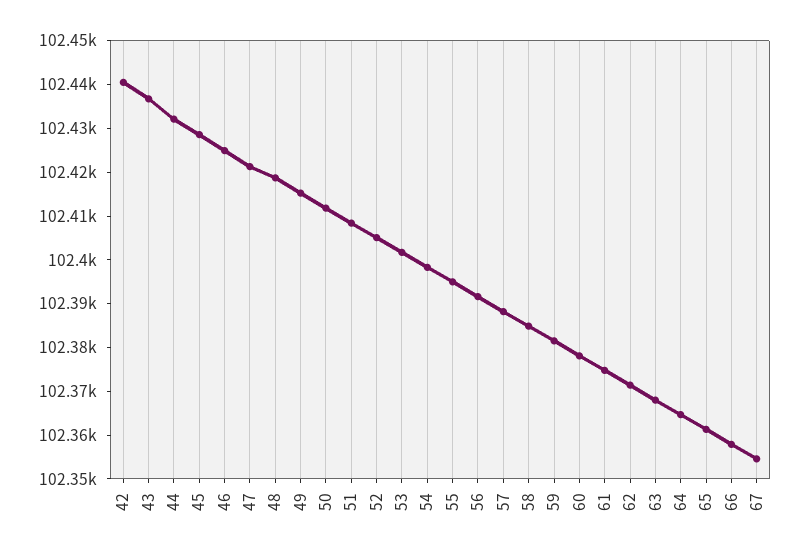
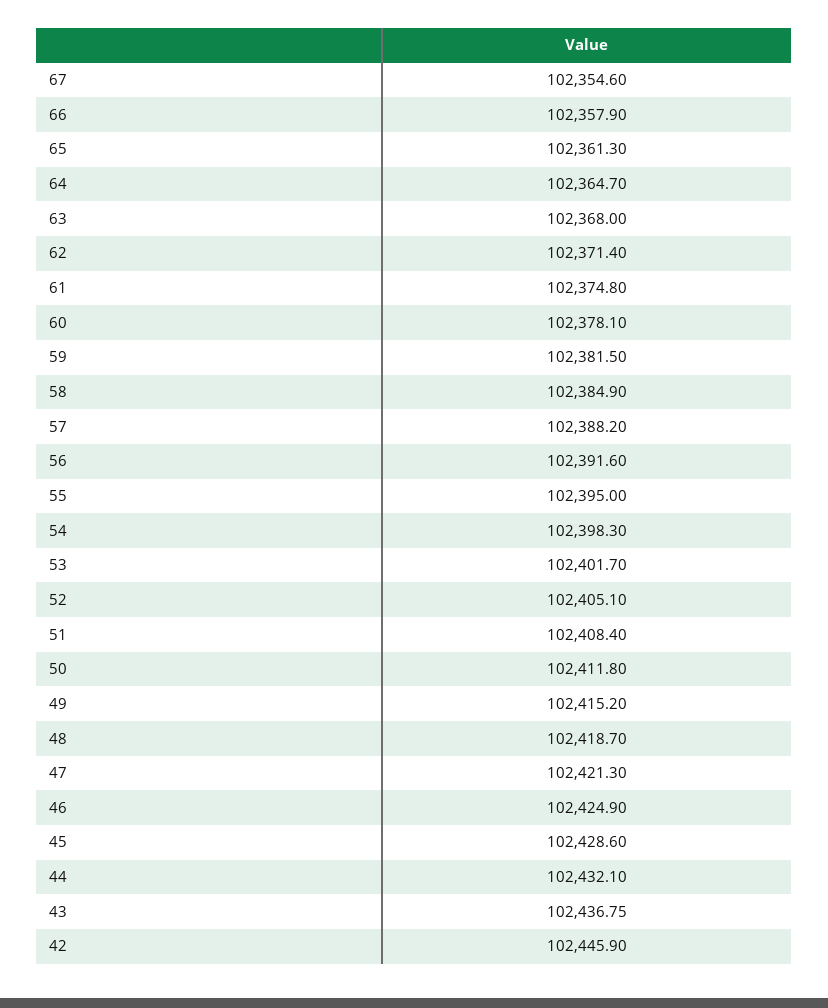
  {
-   "42": 102440,
+   "42": 102445.9,
    "43": 102436.75,
    "44": 102432.1,
    "45": 102428.6,
    "46": 102424.9,
    "47": 102421.3,
    "48": 102418.7,
    "49": 102415.2,
    "50": 102411.8,
    "51": 102408.4,
    "52": 102405.1,
    "53": 102401.7,
    "54": 102398.3,
    "55": 102395,
    "56": 102391.6,
    "57": 102388.2,
    "58": 102384.9,
    "59": 102381.5,
    "60": 102378.1,
    "61": 102374.8,
    "62": 102371.4,
    "63": 102368,
    "64": 102364.7,
    "65": 102361.3,
    "66": 102357.9,
    "67": 102354.6
  }

